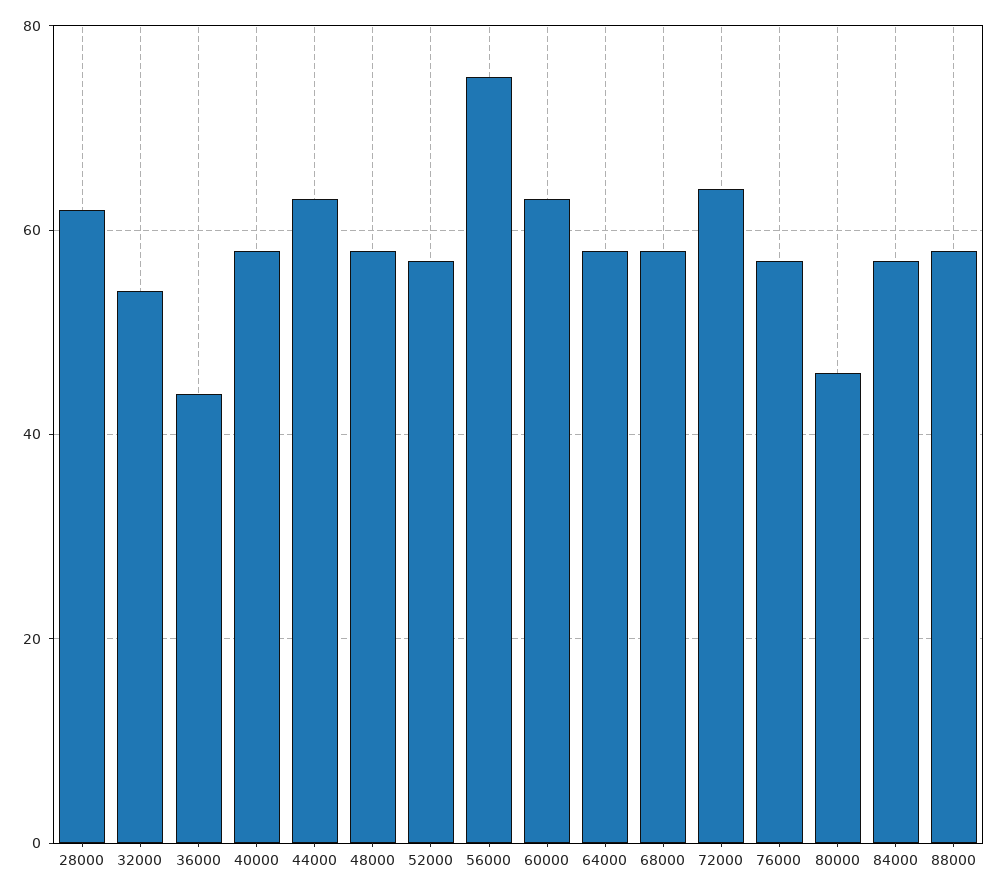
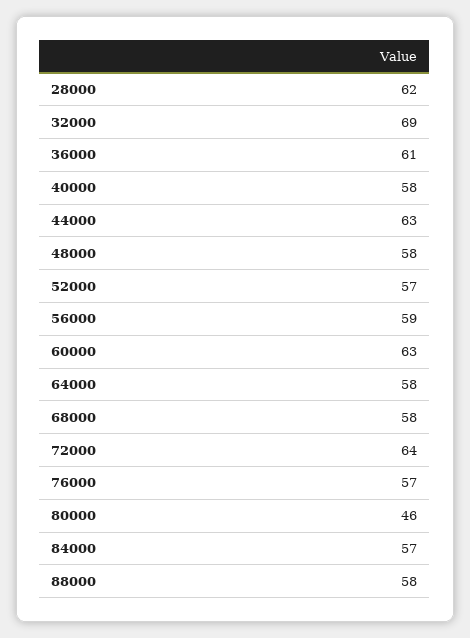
  {
    "28000": 62,
-   "32000": 55,
+   "32000": 69,
-   "36000": 45,
+   "36000": 61,
    "40000": 58,
    "44000": 63,
    "48000": 58,
    "52000": 57,
-   "56000": 75,
+   "56000": 59,
    "60000": 63,
    "64000": 58,
    "68000": 58,
    "72000": 64,
    "76000": 57,
    "80000": 46,
    "84000": 57,
    "88000": 58
  }

